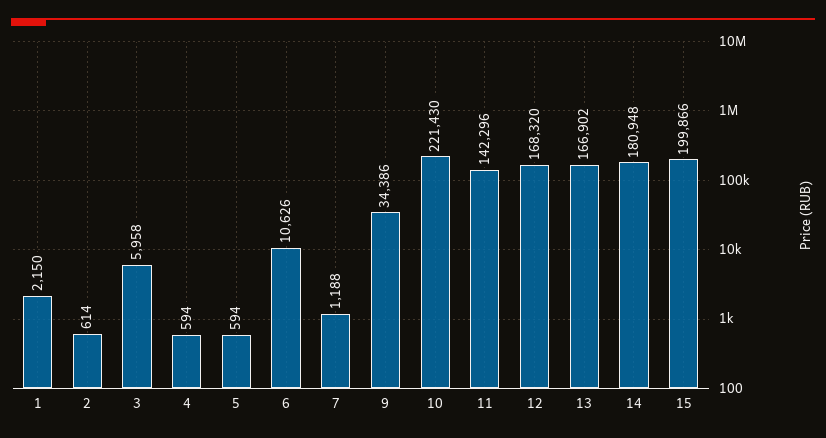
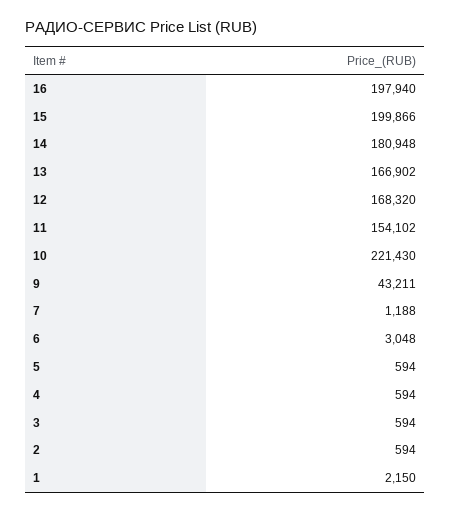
  {
    "1": 2150,
-   "2": 614,
+   "2": 594,
-   "3": 5958,
+   "3": 594,
    "4": 594,
    "5": 594,
-   "6": 10626,
+   "6": 3048,
    "7": 1188,
-   "9": 34386,
+   "9": 43211,
    "10": 221430,
-   "11": 142296,
+   "11": 154102,
    "12": 168320,
    "13": 166902,
    "14": 180948,
-   "15": 199866
+   "15": 199866,
+   "16": 197940
  }

